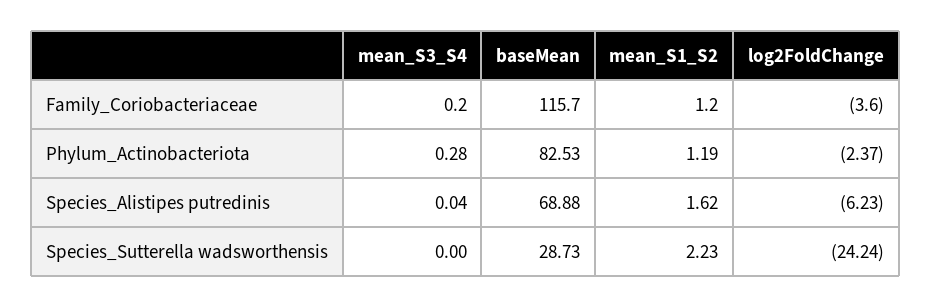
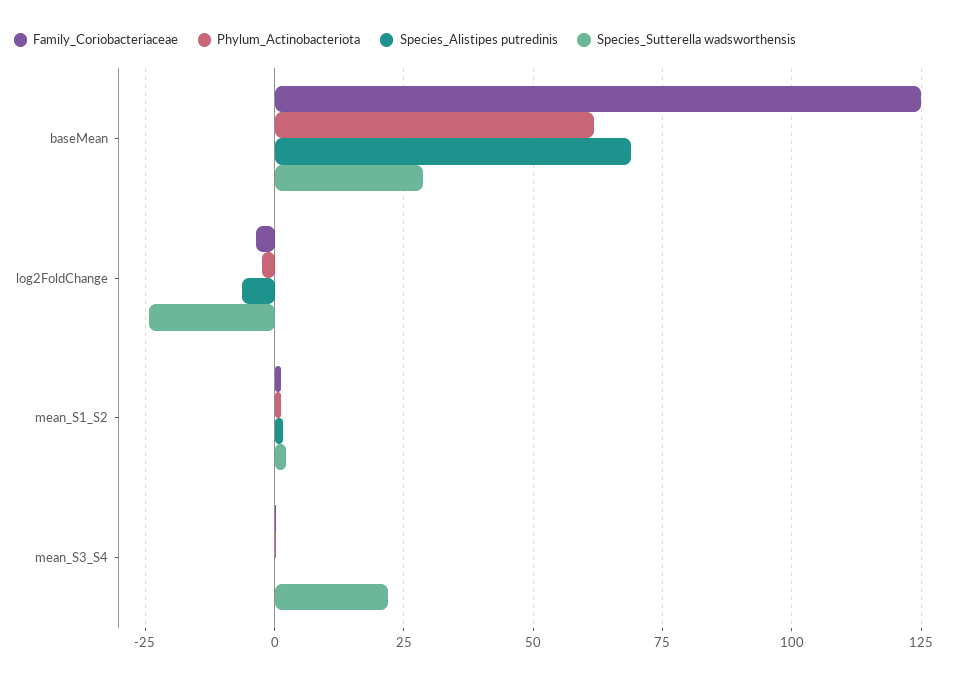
  {
    "Family_Coriobacteriaceae": {
      "mean_S3_S4": 0.2,
-     "baseMean": 115.7,
+     "baseMean": 125,
      "mean_S1_S2": 1.2,
      "log2FoldChange": -3.6
    },
    "Phylum_Actinobacteriota": {
      "mean_S3_S4": 0.28,
-     "baseMean": 82.53,
+     "baseMean": 62.5,
      "mean_S1_S2": 1.19,
      "log2FoldChange": -2.37
    },
    "Species_Alistipes putredinis": {
      "mean_S3_S4": 0.04,
      "baseMean": 68.88,
      "mean_S1_S2": 1.62,
      "log2FoldChange": -6.23
    },
    "Species_Sutterella wadsworthensis": {
-     "mean_S3_S4": 0,
+     "mean_S3_S4": 22.5,
      "baseMean": 28.73,
      "mean_S1_S2": 2.23,
      "log2FoldChange": -24.24
    }
  }

